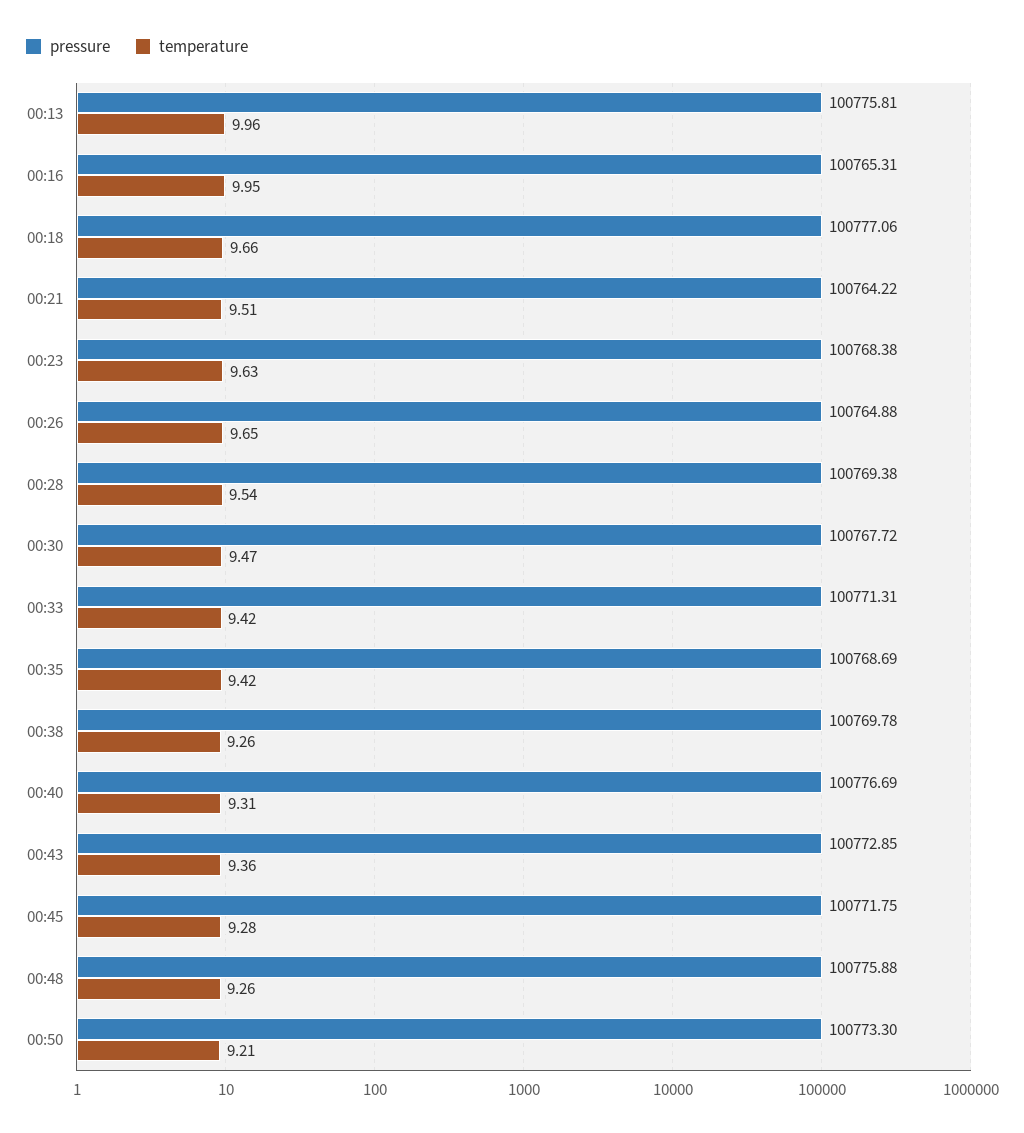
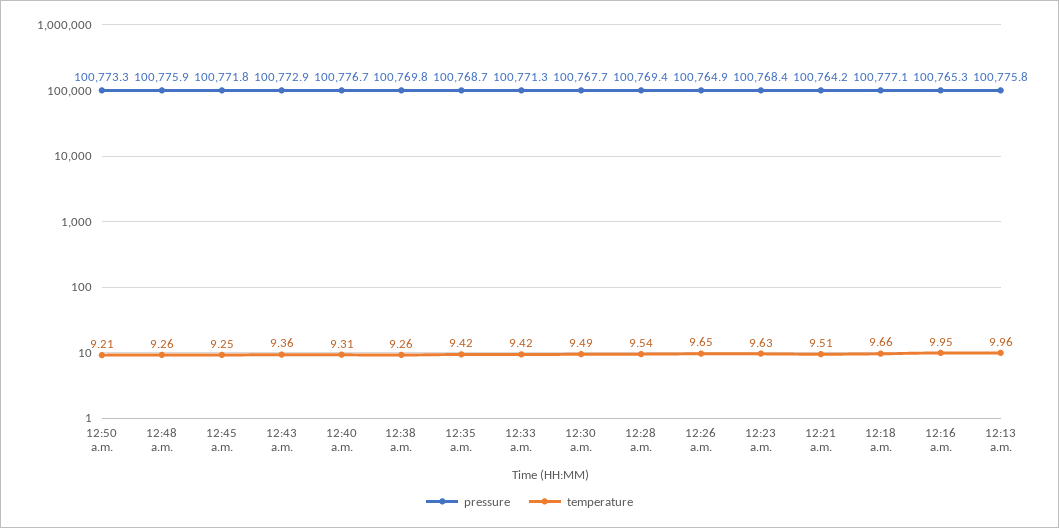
  {
    "pressure": {
      "00:13": 100775.81,
      "00:16": 100765.31,
      "00:18": 100777.06,
      "00:21": 100764.22,
      "00:23": 100768.38,
      "00:26": 100764.88,
      "00:28": 100769.38,
      "00:30": 100767.72,
      "00:33": 100771.31,
      "00:35": 100768.69,
      "00:38": 100769.78,
      "00:40": 100776.69,
      "00:43": 100772.85,
      "00:45": 100771.75,
      "00:48": 100775.88,
      "00:50": 100773.3
    },
    "temperature": {
      "00:13": 9.96,
      "00:16": 9.95,
      "00:18": 9.66,
      "00:21": 9.51,
      "00:23": 9.63,
      "00:26": 9.65,
      "00:28": 9.54,
-     "00:30": 9.47,
+     "00:30": 9.49,
      "00:33": 9.42,
      "00:35": 9.42,
      "00:38": 9.26,
      "00:40": 9.31,
      "00:43": 9.36,
-     "00:45": 9.28,
+     "00:45": 9.25,
      "00:48": 9.26,
      "00:50": 9.21
    }
  }

